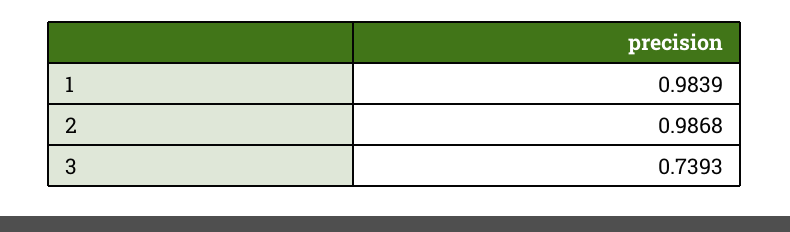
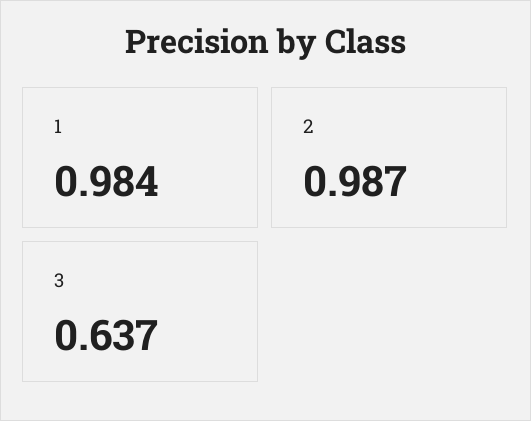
  {
    "1": 0.9839,
    "2": 0.9868,
-   "3": 0.7393
+   "3": 0.637
  }

